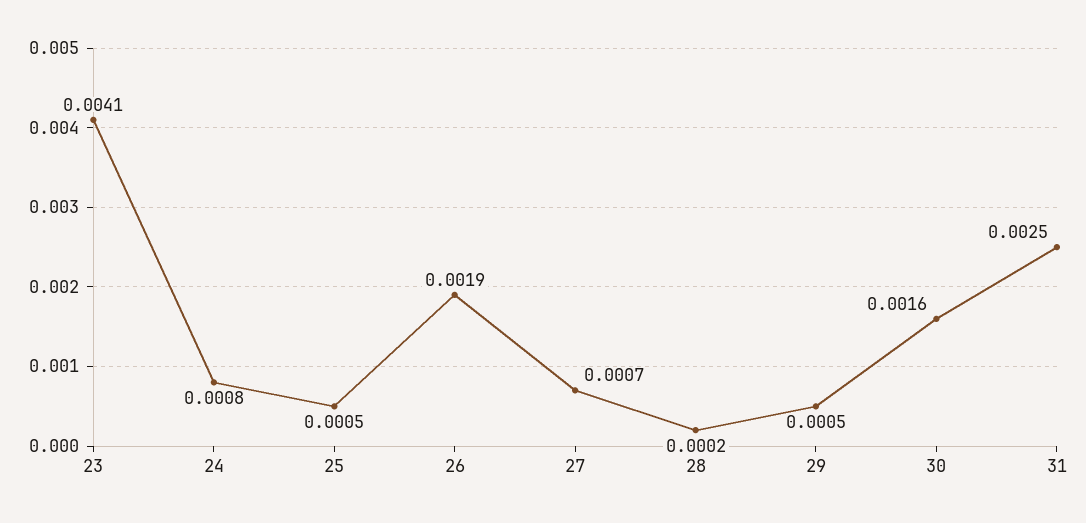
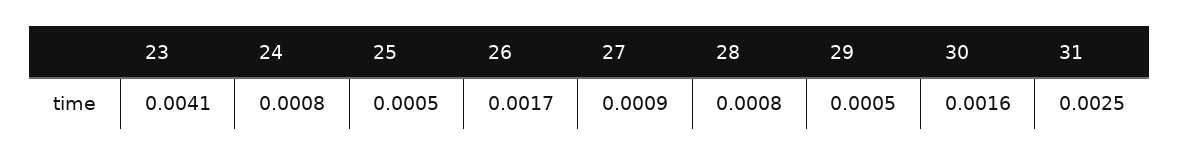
  {
    "23": 0.0041,
    "24": 0.0008,
    "25": 0.0005,
-   "26": 0.0019,
+   "26": 0.0017,
-   "27": 0.0007,
+   "27": 0.0009,
-   "28": 0.0002,
+   "28": 0.0008,
    "29": 0.0005,
    "30": 0.0016,
    "31": 0.0025
  }

